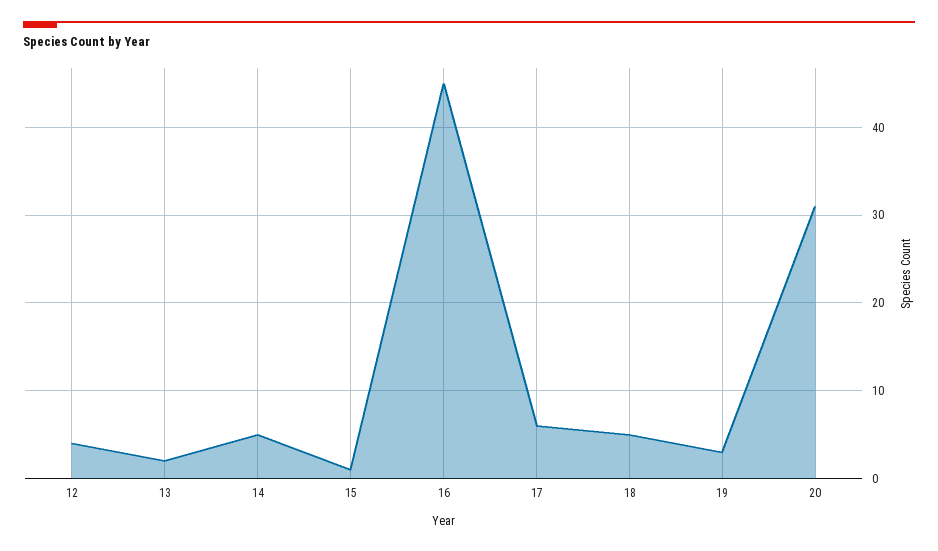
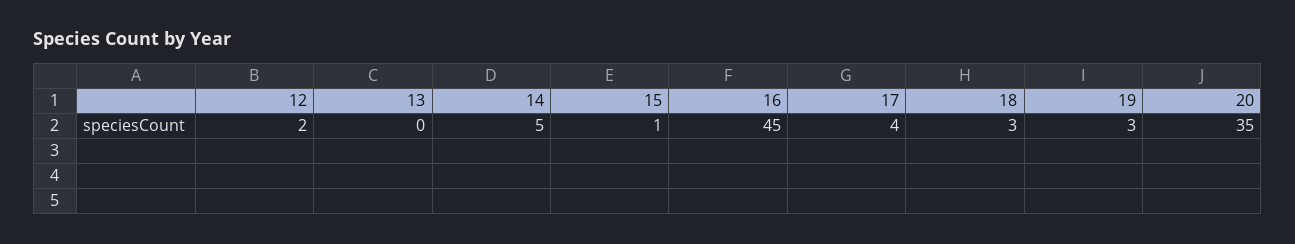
  {
-   "12": 4,
+   "12": 2,
-   "13": 2,
+   "13": 0,
    "14": 5,
    "15": 1,
    "16": 45,
-   "17": 6,
+   "17": 4,
-   "18": 5,
+   "18": 3,
    "19": 3,
-   "20": 31
+   "20": 35
  }

